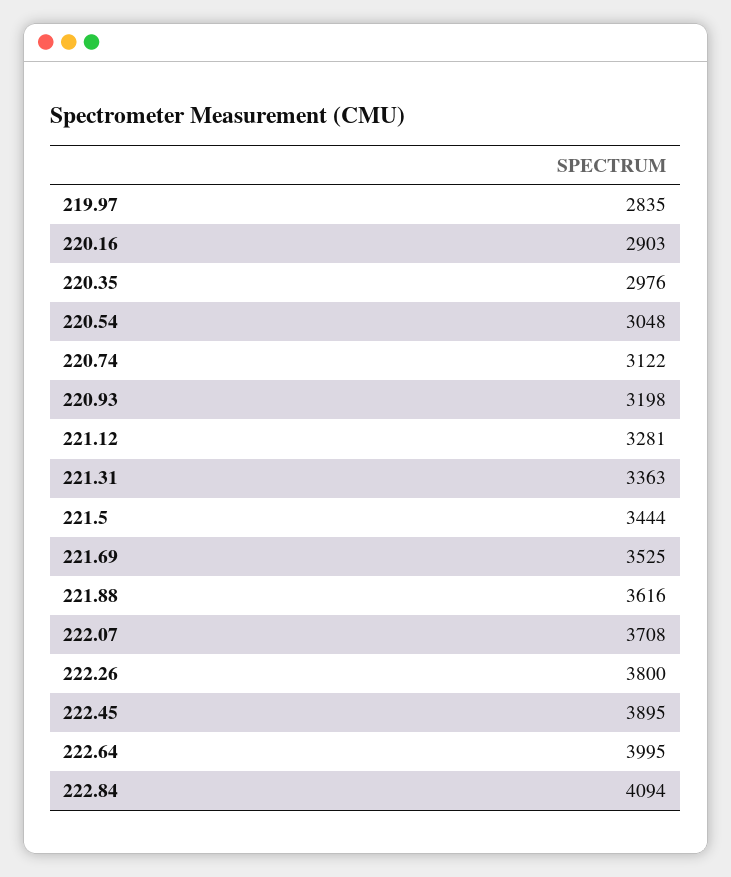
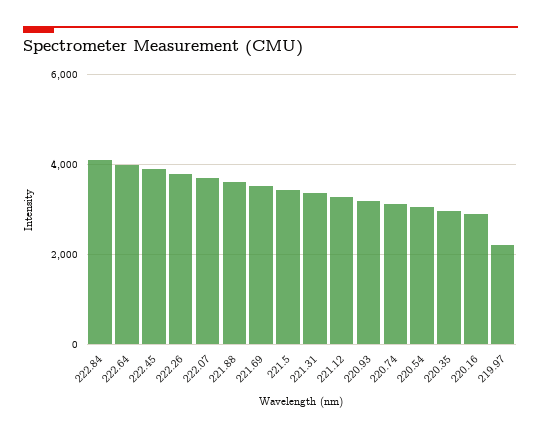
  {
-   "219.97": 2835,
+   "219.97": 2200,
    "220.16": 2903,
    "220.35": 2976,
    "220.54": 3048,
    "220.74": 3122,
    "220.93": 3198,
    "221.12": 3281,
    "221.31": 3363,
    "221.5": 3444,
    "221.69": 3525,
    "221.88": 3616,
    "222.07": 3708,
    "222.26": 3800,
    "222.45": 3895,
    "222.64": 3995,
    "222.84": 4094
  }

